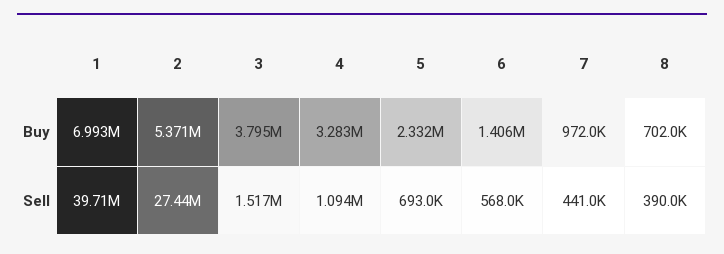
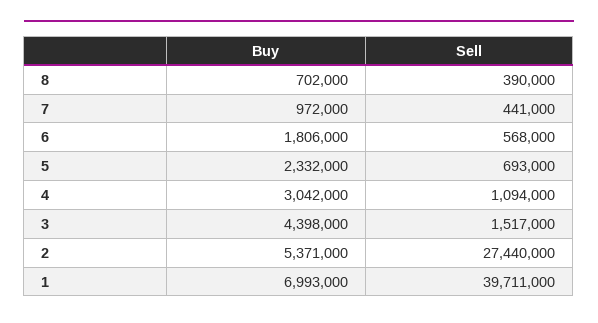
  {
    "1": {
      "Buy": 6993000,
      "Sell": 39711000
    },
    "2": {
      "Buy": 5371000,
      "Sell": 27440000
    },
    "3": {
-     "Buy": 3795000,
+     "Buy": 4398000,
      "Sell": 1517000
    },
    "4": {
-     "Buy": 3283000,
+     "Buy": 3042000,
      "Sell": 1094000
    },
    "5": {
      "Buy": 2332000,
      "Sell": 693000
    },
    "6": {
-     "Buy": 1406000,
+     "Buy": 1806000,
      "Sell": 568000
    },
    "7": {
      "Buy": 972000,
      "Sell": 441000
    },
    "8": {
      "Buy": 702000,
      "Sell": 390000
    }
  }

